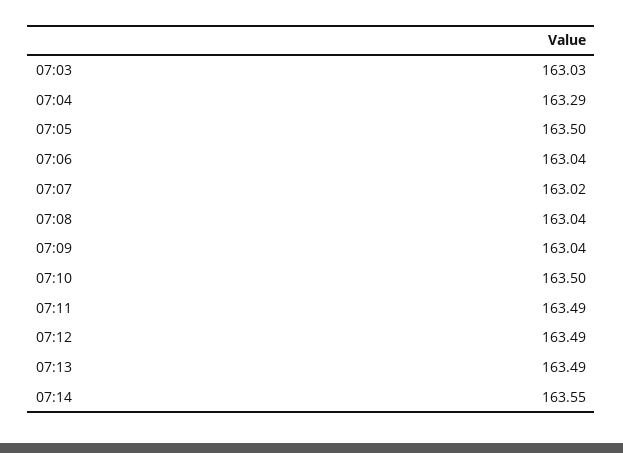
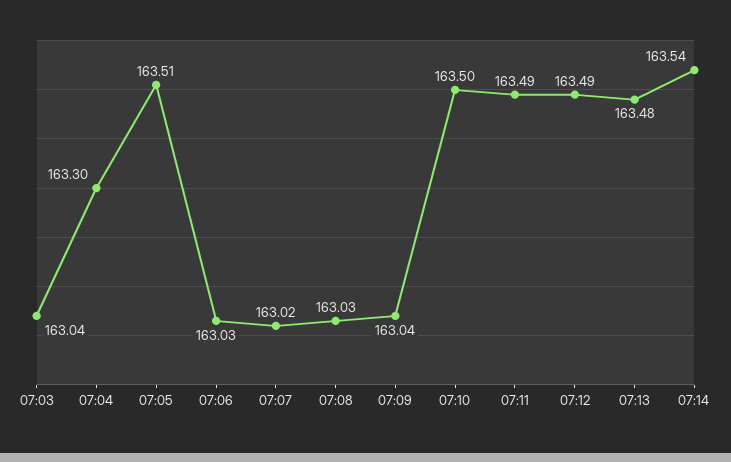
  {
-   "07:03": 163.03,
+   "07:03": 163.04,
-   "07:04": 163.29,
+   "07:04": 163.3,
-   "07:05": 163.5,
+   "07:05": 163.51,
-   "07:06": 163.04,
+   "07:06": 163.03,
    "07:07": 163.02,
-   "07:08": 163.04,
+   "07:08": 163.03,
    "07:09": 163.04,
    "07:10": 163.5,
    "07:11": 163.49,
    "07:12": 163.49,
-   "07:13": 163.49,
+   "07:13": 163.48,
-   "07:14": 163.55
+   "07:14": 163.54
  }

